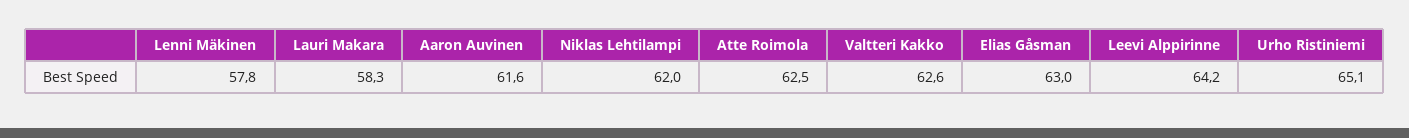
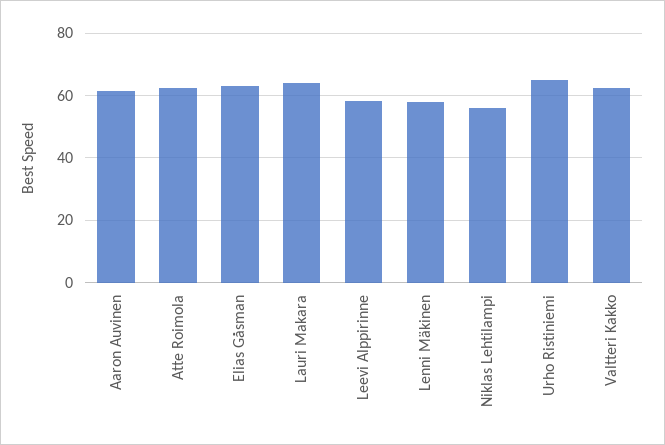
  {
    "Lenni Mäkinen": 57.8,
-   "Lauri Makara": 58.3,
+   "Lauri Makara": 64,
    "Aaron Auvinen": 61.6,
-   "Niklas Lehtilampi": 62,
+   "Niklas Lehtilampi": 56,
    "Atte Roimola": 62.5,
    "Valtteri Kakko": 62.6,
    "Elias Gåsman": 63,
-   "Leevi Alppirinne": 64.2,
+   "Leevi Alppirinne": 58,
    "Urho Ristiniemi": 65.1
  }

